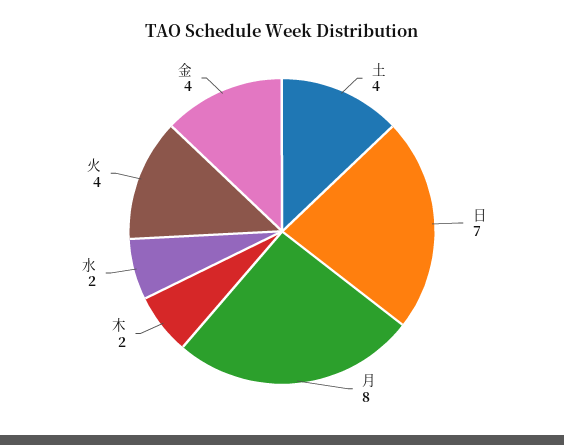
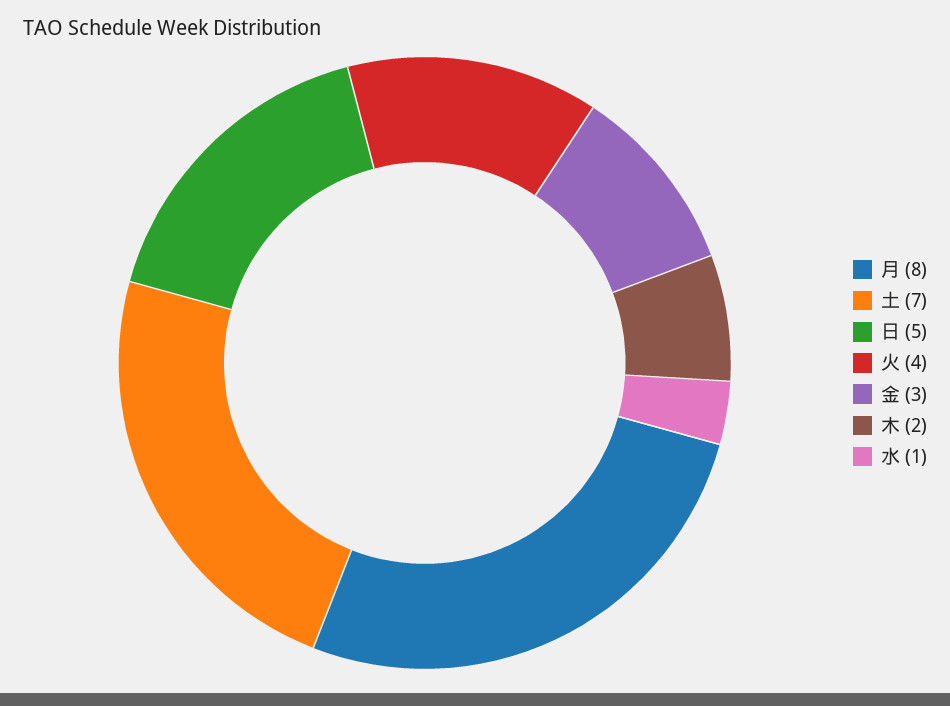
  {
-   "土": 4,
+   "土": 7,
-   "日": 7,
+   "日": 5,
    "月": 8,
    "木": 2,
-   "水": 2,
+   "水": 1,
    "火": 4,
-   "金": 4
+   "金": 3
  }

